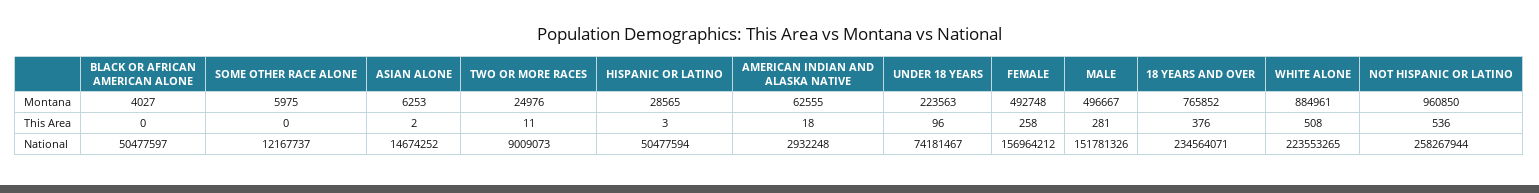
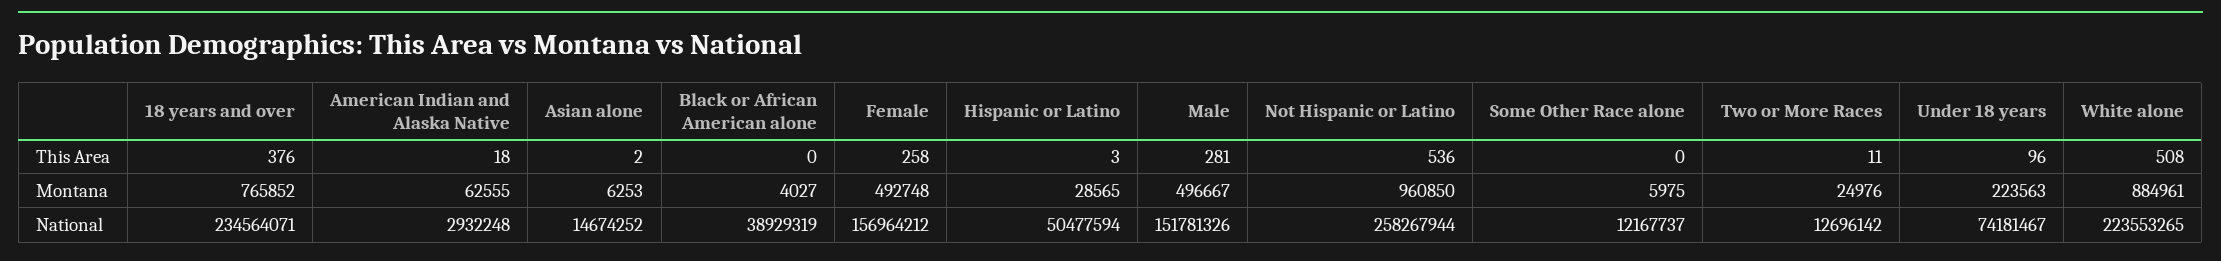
  {
    "BLACK OR AFRICAN AMERICAN ALONE": {
      "Montana": 4027,
      "This Area": 0,
-     "National": 50477597
+     "National": 38929319
    },
    "SOME OTHER RACE ALONE": {
      "Montana": 5975,
      "This Area": 0,
      "National": 12167737
    },
    "ASIAN ALONE": {
      "Montana": 6253,
      "This Area": 2,
      "National": 14674252
    },
    "TWO OR MORE RACES": {
      "Montana": 24976,
      "This Area": 11,
-     "National": 9009073
+     "National": 12696142
    },
    "HISPANIC OR LATINO": {
      "Montana": 28565,
      "This Area": 3,
      "National": 50477594
    },
    "AMERICAN INDIAN AND ALASKA NATIVE": {
      "Montana": 62555,
      "This Area": 18,
      "National": 2932248
    },
    "UNDER 18 YEARS": {
      "Montana": 223563,
      "This Area": 96,
      "National": 74181467
    },
    "FEMALE": {
      "Montana": 492748,
      "This Area": 258,
      "National": 156964212
    },
    "MALE": {
      "Montana": 496667,
      "This Area": 281,
      "National": 151781326
    },
    "18 YEARS AND OVER": {
      "Montana": 765852,
      "This Area": 376,
      "National": 234564071
    },
    "WHITE ALONE": {
      "Montana": 884961,
      "This Area": 508,
      "National": 223553265
    },
    "NOT HISPANIC OR LATINO": {
      "Montana": 960850,
      "This Area": 536,
      "National": 258267944
    }
  }

